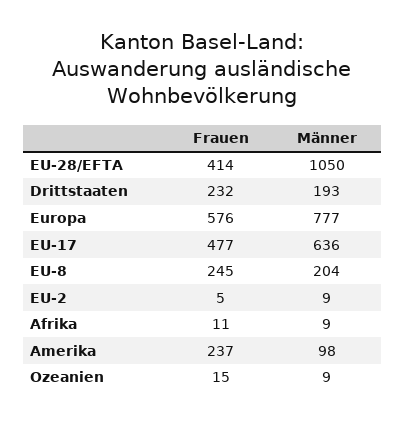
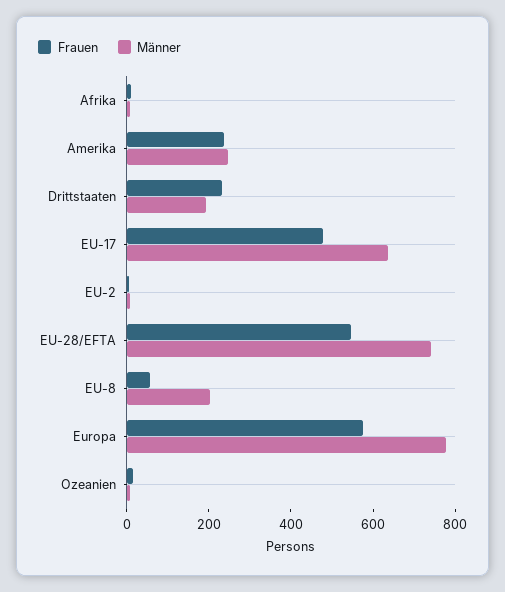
  {
    "Frauen": {
-     "EU-28/EFTA": 414,
+     "EU-28/EFTA": 550,
      "Drittstaaten": 232,
      "Europa": 576,
      "EU-17": 477,
-     "EU-8": 245,
+     "EU-8": 50,
      "EU-2": 5,
      "Afrika": 11,
      "Amerika": 237,
      "Ozeanien": 15
    },
    "Männer": {
-     "EU-28/EFTA": 1050,
+     "EU-28/EFTA": 750,
      "Drittstaaten": 193,
      "Europa": 777,
      "EU-17": 636,
      "EU-8": 204,
      "EU-2": 9,
      "Afrika": 9,
-     "Amerika": 98,
+     "Amerika": 250,
      "Ozeanien": 9
    }
  }

